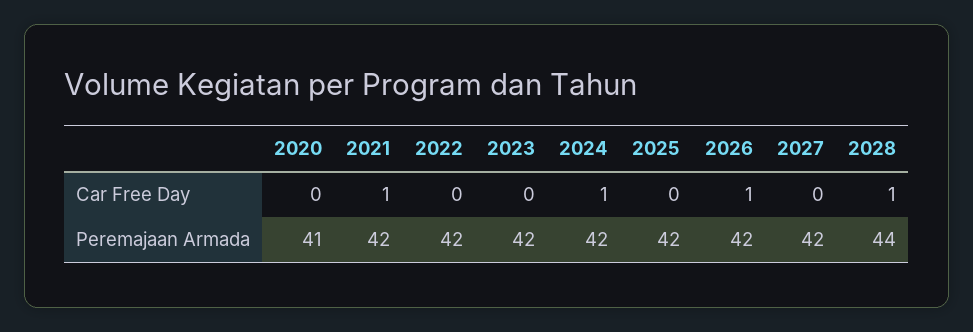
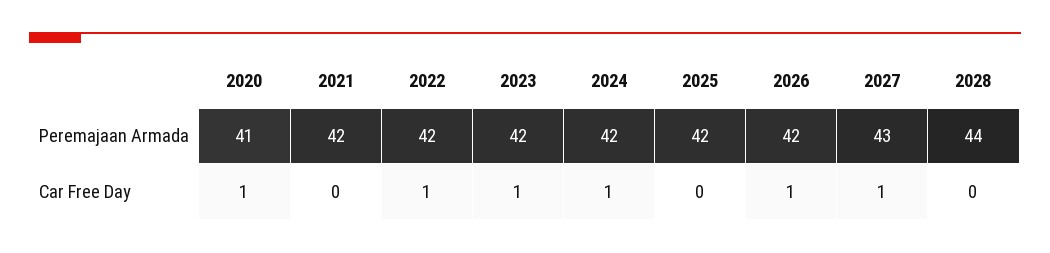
  {
    "2020": {
-     "Car Free Day": 0,
+     "Car Free Day": 1,
      "Peremajaan Armada": 41
    },
    "2021": {
-     "Car Free Day": 1,
+     "Car Free Day": 0,
      "Peremajaan Armada": 42
    },
    "2022": {
-     "Car Free Day": 0,
+     "Car Free Day": 1,
      "Peremajaan Armada": 42
    },
    "2023": {
-     "Car Free Day": 0,
+     "Car Free Day": 1,
      "Peremajaan Armada": 42
    },
    "2024": {
      "Car Free Day": 1,
      "Peremajaan Armada": 42
    },
    "2025": {
      "Car Free Day": 0,
      "Peremajaan Armada": 42
    },
    "2026": {
      "Car Free Day": 1,
      "Peremajaan Armada": 42
    },
    "2027": {
-     "Car Free Day": 0,
+     "Car Free Day": 1,
-     "Peremajaan Armada": 42
+     "Peremajaan Armada": 43
    },
    "2028": {
-     "Car Free Day": 1,
+     "Car Free Day": 0,
      "Peremajaan Armada": 44
    }
  }

